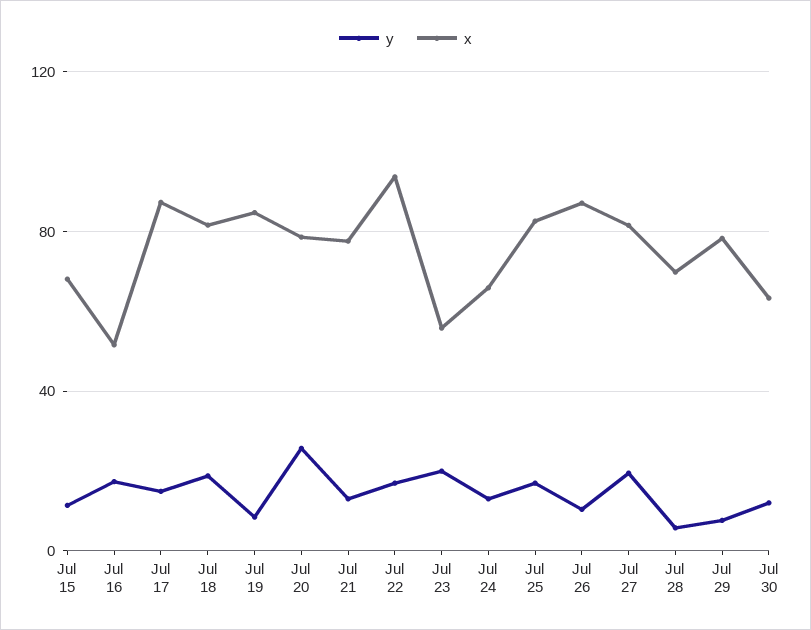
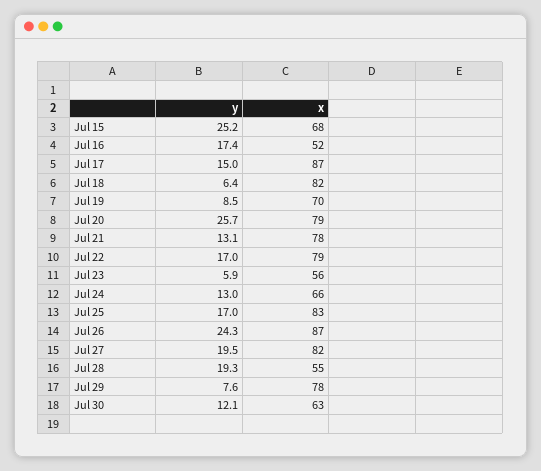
  {
    "y": {
-     "Jul 15": 10,
+     "Jul 15": 25.2,
      "Jul 16": 17.4,
      "Jul 17": 15,
-     "Jul 18": 20,
+     "Jul 18": 6.4,
      "Jul 19": 8.5,
      "Jul 20": 25.7,
      "Jul 21": 13.1,
      "Jul 22": 17,
-     "Jul 23": 20,
+     "Jul 23": 5.9,
      "Jul 24": 13,
      "Jul 25": 17,
-     "Jul 26": 10,
+     "Jul 26": 24.3,
      "Jul 27": 19.5,
-     "Jul 28": 5,
+     "Jul 28": 19.3,
      "Jul 29": 7.6,
      "Jul 30": 12.1
    },
    "x": {
      "Jul 15": 68,
      "Jul 16": 52,
      "Jul 17": 87,
      "Jul 18": 82,
-     "Jul 19": 85,
+     "Jul 19": 70,
      "Jul 20": 79,
      "Jul 21": 78,
-     "Jul 22": 95,
+     "Jul 22": 79,
      "Jul 23": 56,
      "Jul 24": 66,
      "Jul 25": 83,
      "Jul 26": 87,
      "Jul 27": 82,
-     "Jul 28": 70,
+     "Jul 28": 55,
      "Jul 29": 78,
      "Jul 30": 63
    }
  }

